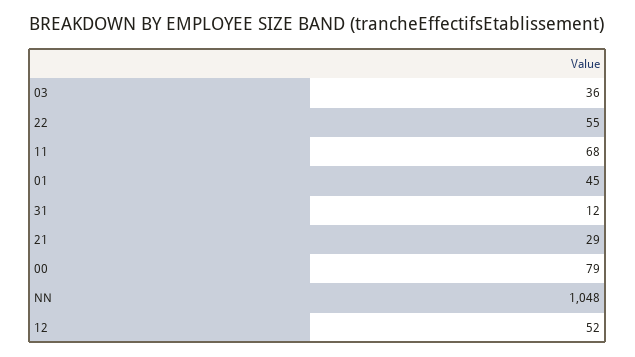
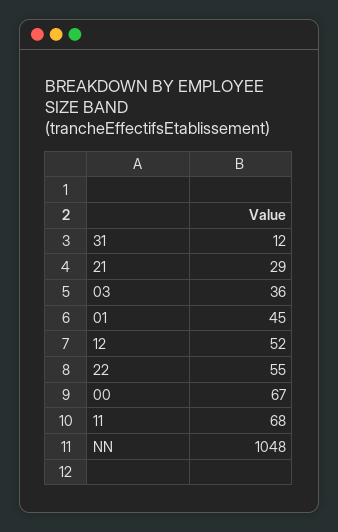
  {
    "03": 36,
    "22": 55,
    "11": 68,
    "01": 45,
    "31": 12,
    "21": 29,
-   "00": 79,
+   "00": 67,
    "NN": 1048,
    "12": 52
  }

